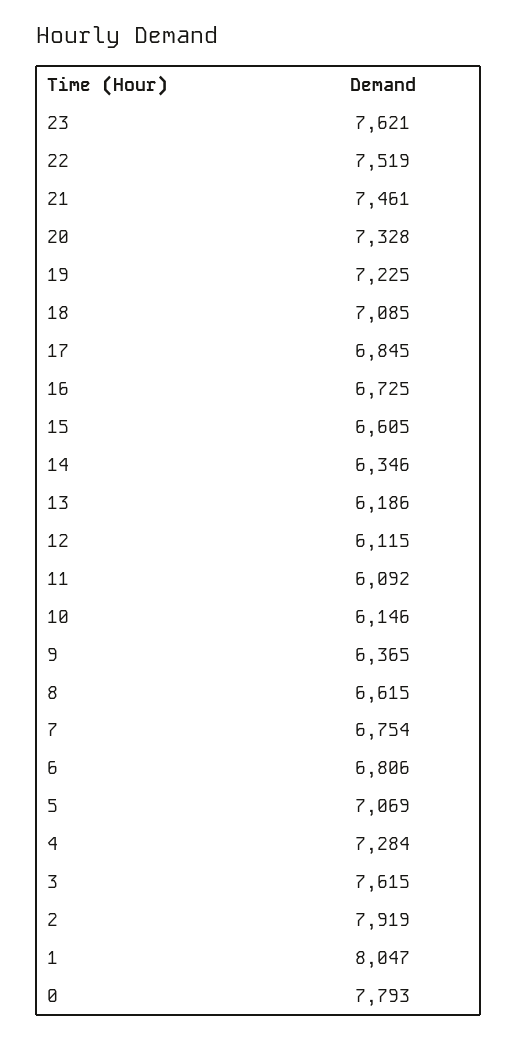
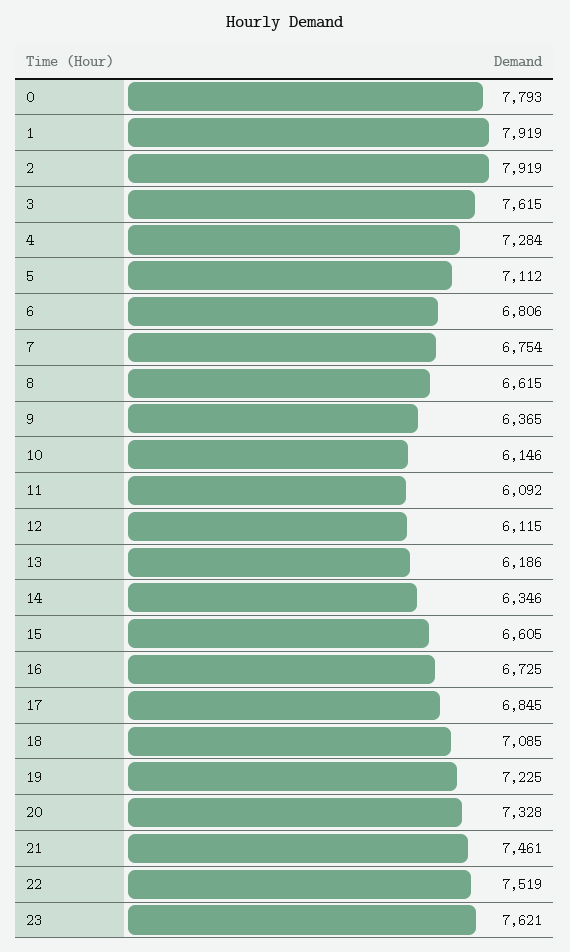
  {
    "23": 7621,
    "22": 7519,
    "21": 7461,
    "20": 7328,
    "19": 7225,
    "18": 7085,
    "17": 6845,
    "16": 6725,
    "15": 6605,
    "14": 6346,
    "13": 6186,
    "12": 6115,
    "11": 6092,
    "10": 6146,
    "9": 6365,
    "8": 6615,
    "7": 6754,
    "6": 6806,
-   "5": 7069,
+   "5": 7112,
    "4": 7284,
    "3": 7615,
    "2": 7919,
-   "1": 8047,
+   "1": 7919,
    "0": 7793
  }

